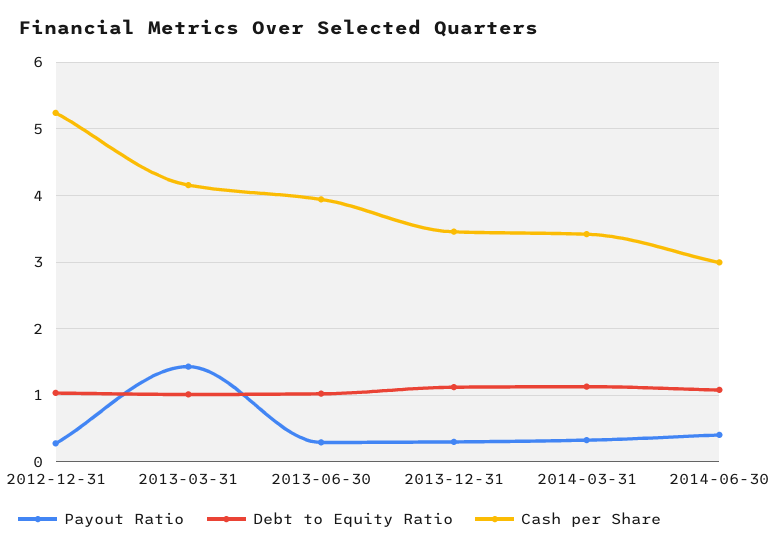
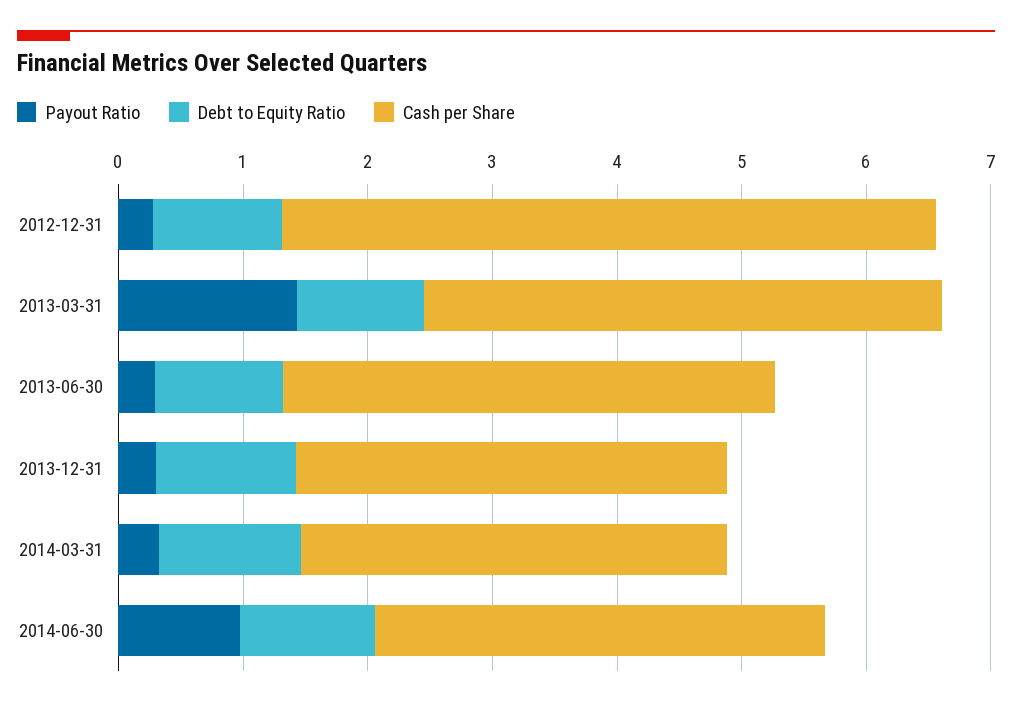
  {
    "Payout Ratio": {
      "2012-12-31": 0.3,
      "2013-03-31": 1.4,
      "2013-06-30": 0.3,
      "2013-12-31": 0.3,
      "2014-03-31": 0.3,
-     "2014-06-30": 0.4
+     "2014-06-30": 1
    },
    "Debt to Equity Ratio": {
      "2012-12-31": 1,
      "2013-03-31": 1,
      "2013-06-30": 1,
      "2013-12-31": 1.1,
      "2014-03-31": 1.1,
      "2014-06-30": 1.1
    },
    "Cash per Share": {
      "2012-12-31": 5.2,
      "2013-03-31": 4.2,
      "2013-06-30": 3.9,
      "2013-12-31": 3.5,
      "2014-03-31": 3.4,
-     "2014-06-30": 3
+     "2014-06-30": 3.6
    }
  }

